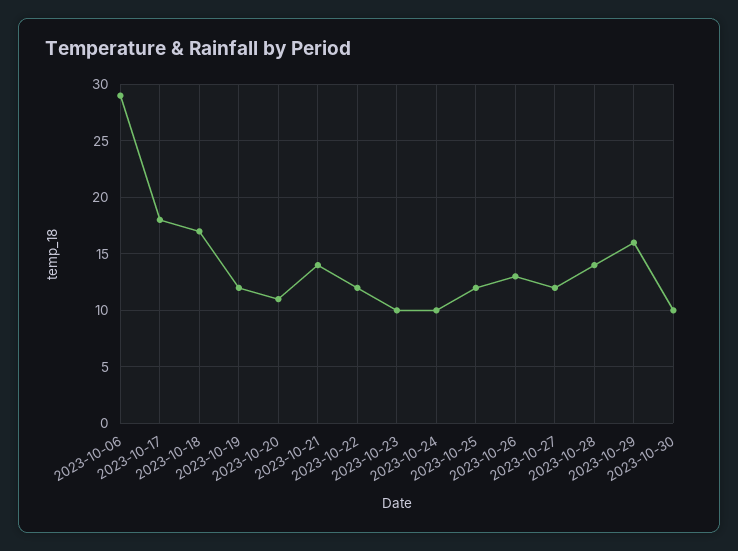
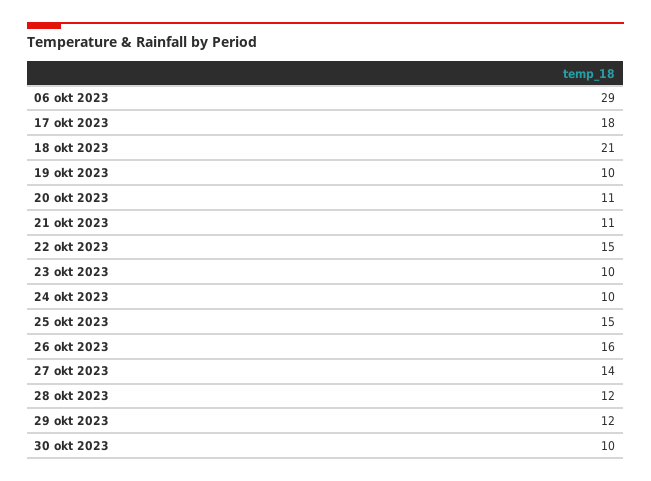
  {
    "2023-10-06": 29,
    "2023-10-17": 18,
-   "2023-10-18": 17,
+   "2023-10-18": 21,
-   "2023-10-19": 12,
+   "2023-10-19": 10,
    "2023-10-20": 11,
-   "2023-10-21": 14,
+   "2023-10-21": 11,
-   "2023-10-22": 12,
+   "2023-10-22": 15,
    "2023-10-23": 10,
    "2023-10-24": 10,
-   "2023-10-25": 12,
+   "2023-10-25": 15,
-   "2023-10-26": 13,
+   "2023-10-26": 16,
-   "2023-10-27": 12,
+   "2023-10-27": 14,
-   "2023-10-28": 14,
+   "2023-10-28": 12,
-   "2023-10-29": 16,
+   "2023-10-29": 12,
    "2023-10-30": 10
  }

